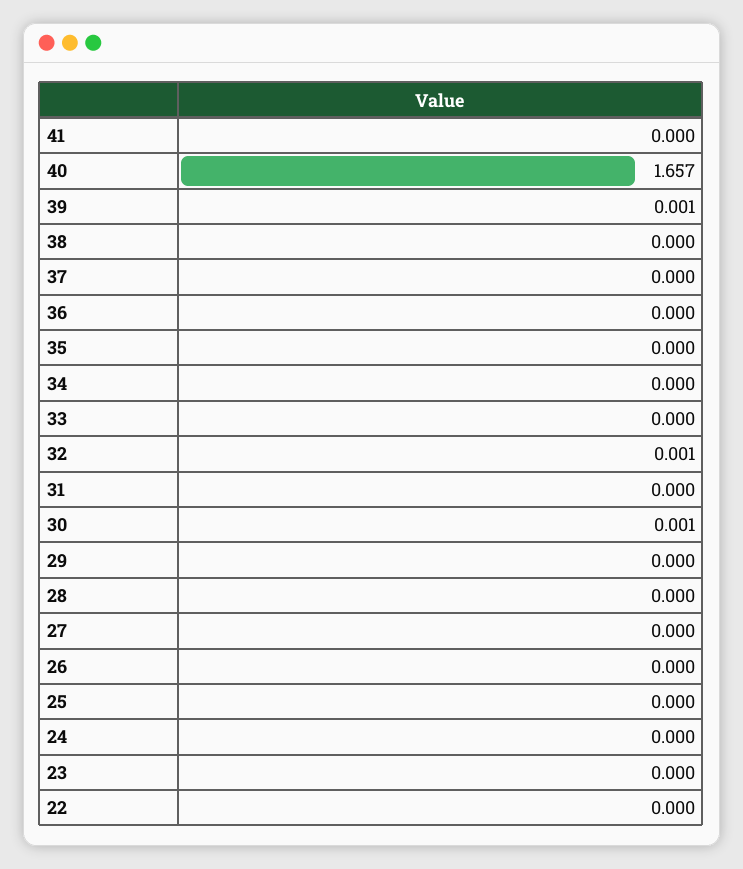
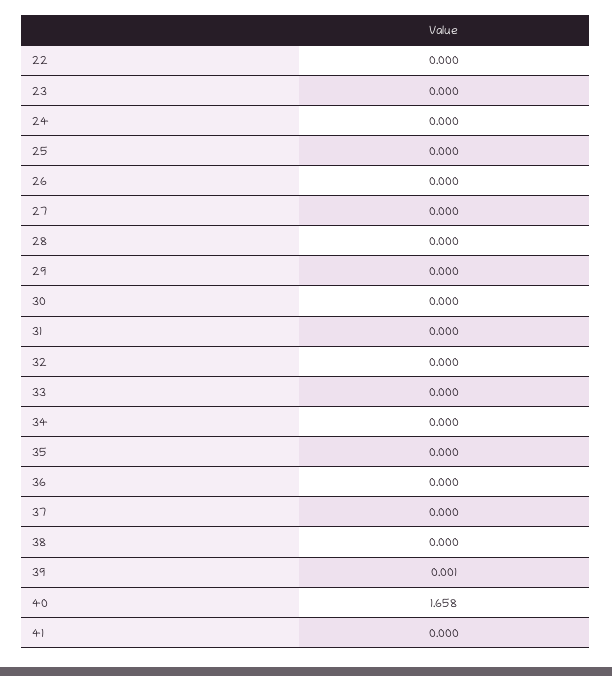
  {
    "41": 0,
-   "40": 1.657,
+   "40": 1.658,
    "39": 0.001,
    "38": 0,
    "37": 0,
    "36": 0,
    "35": 0,
    "34": 0,
    "33": 0,
-   "32": 0.001,
+   "32": 0,
    "31": 0,
-   "30": 0.001,
+   "30": 0,
    "29": 0,
    "28": 0,
    "27": 0,
    "26": 0,
    "25": 0,
    "24": 0,
    "23": 0,
    "22": 0
  }

